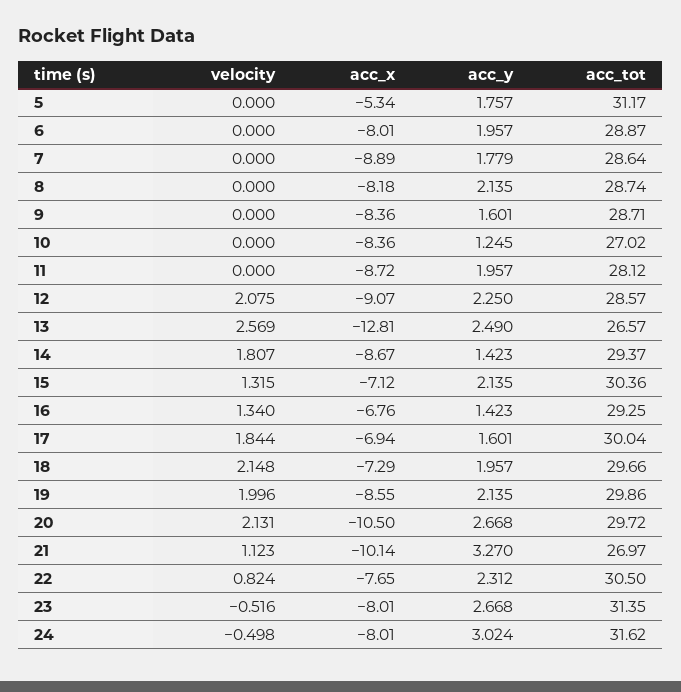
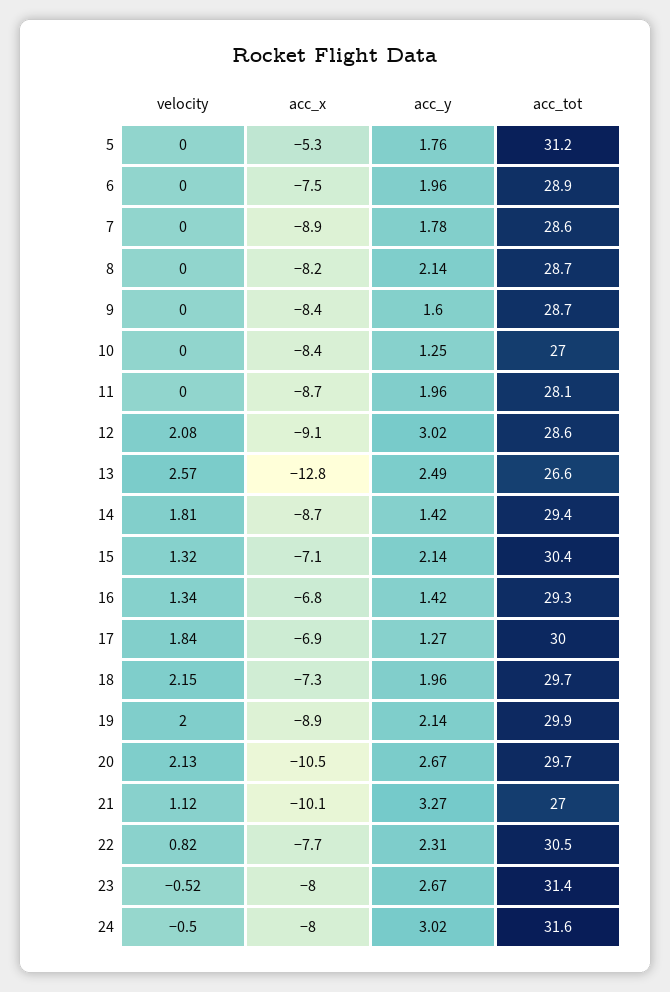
  {
    "velocity": {
      "5": 0,
      "6": 0,
      "7": 0,
      "8": 0,
      "9": 0,
      "10": 0,
      "11": 0,
      "12": 2.075,
      "13": 2.569,
      "14": 1.807,
      "15": 1.315,
      "16": 1.34,
      "17": 1.844,
      "18": 2.148,
      "19": 1.996,
      "20": 2.131,
      "21": 1.123,
      "22": 0.824,
      "23": -0.516,
      "24": -0.498
    },
    "acc_x": {
      "5": -5.34,
-     "6": -8.01,
+     "6": -7.5,
      "7": -8.89,
      "8": -8.18,
      "9": -8.36,
      "10": -8.36,
      "11": -8.72,
      "12": -9.07,
      "13": -12.81,
      "14": -8.67,
      "15": -7.12,
      "16": -6.76,
      "17": -6.94,
      "18": -7.29,
-     "19": -8.55,
+     "19": -8.9,
      "20": -10.5,
      "21": -10.14,
      "22": -7.65,
      "23": -8.01,
      "24": -8.01
    },
    "acc_y": {
      "5": 1.757,
      "6": 1.957,
      "7": 1.779,
      "8": 2.135,
      "9": 1.601,
      "10": 1.245,
      "11": 1.957,
-     "12": 2.25,
+     "12": 3.02,
      "13": 2.49,
      "14": 1.423,
      "15": 2.135,
      "16": 1.423,
-     "17": 1.601,
+     "17": 1.27,
      "18": 1.957,
      "19": 2.135,
      "20": 2.668,
      "21": 3.27,
      "22": 2.312,
      "23": 2.668,
      "24": 3.024
    },
    "acc_tot": {
      "5": 31.17,
      "6": 28.87,
      "7": 28.64,
      "8": 28.74,
      "9": 28.71,
      "10": 27.02,
      "11": 28.12,
      "12": 28.57,
      "13": 26.57,
      "14": 29.37,
      "15": 30.36,
      "16": 29.25,
      "17": 30.04,
      "18": 29.66,
      "19": 29.86,
      "20": 29.72,
      "21": 26.97,
      "22": 30.5,
      "23": 31.35,
      "24": 31.62
    }
  }

